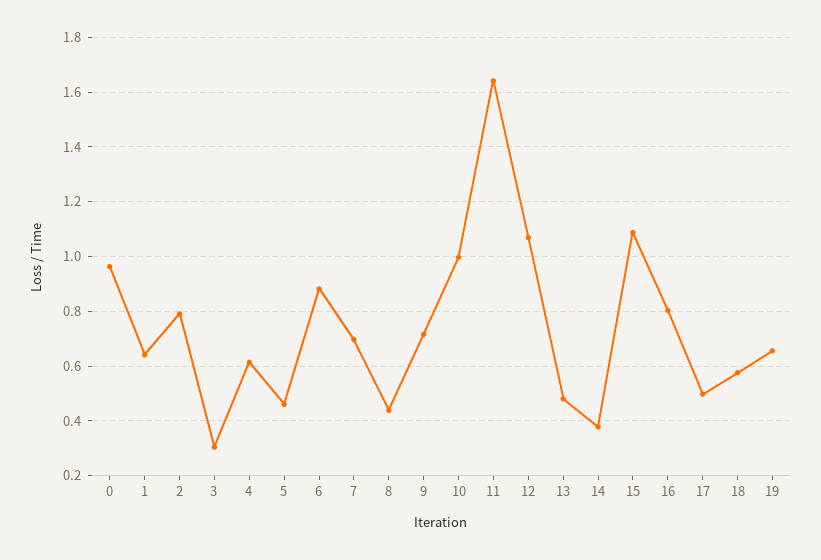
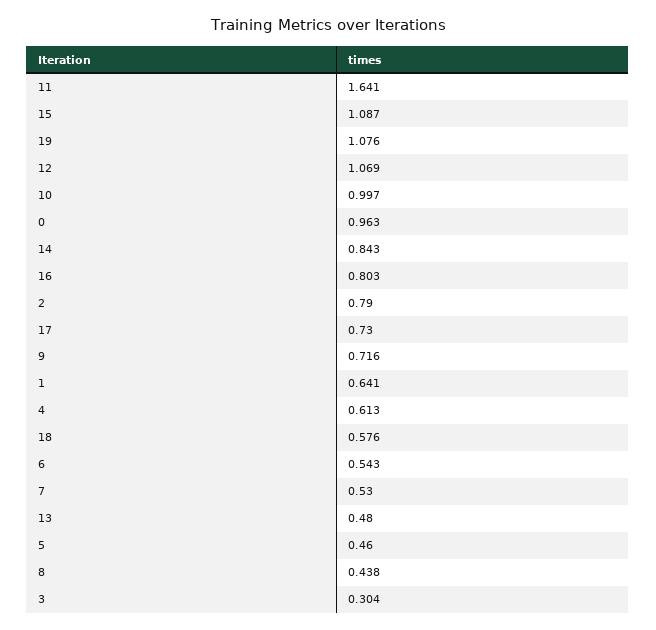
  {
    "0": 0.963,
    "1": 0.641,
    "2": 0.79,
    "3": 0.304,
    "4": 0.613,
    "5": 0.46,
-   "6": 0.875,
+   "6": 0.543,
-   "7": 0.7,
+   "7": 0.53,
    "8": 0.438,
    "9": 0.716,
    "10": 0.997,
    "11": 1.641,
    "12": 1.069,
    "13": 0.48,
-   "14": 0.375,
+   "14": 0.843,
    "15": 1.087,
    "16": 0.803,
-   "17": 0.5,
+   "17": 0.73,
    "18": 0.576,
-   "19": 0.65
+   "19": 1.076
  }

